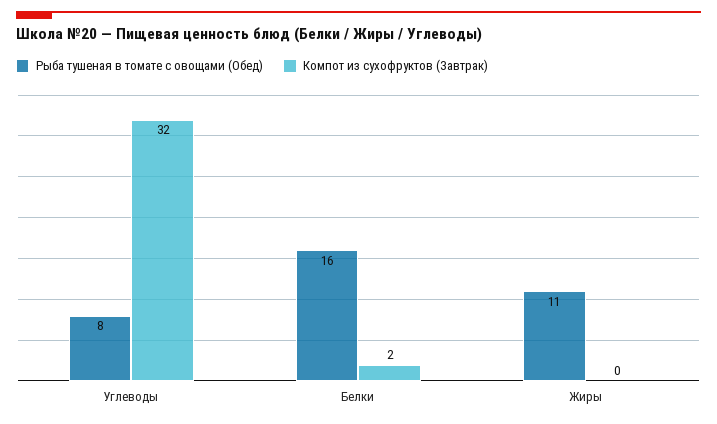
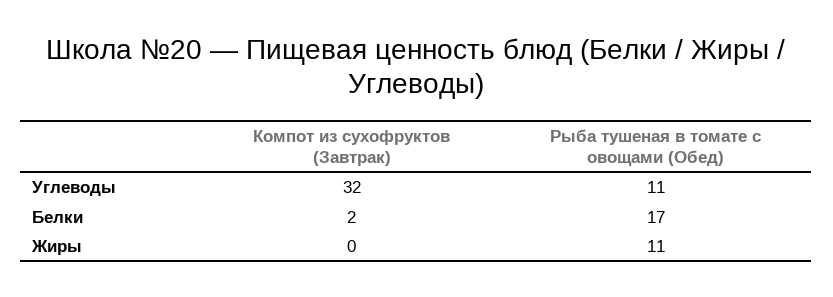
  {
    "Рыба тушеная в томате с овощами (Обед)": {
-     "Углеводы": 8,
+     "Углеводы": 11,
-     "Белки": 16,
+     "Белки": 17,
      "Жиры": 11
    },
    "Компот из сухофруктов (Завтрак)": {
      "Углеводы": 32,
      "Белки": 2,
      "Жиры": 0
    }
  }

